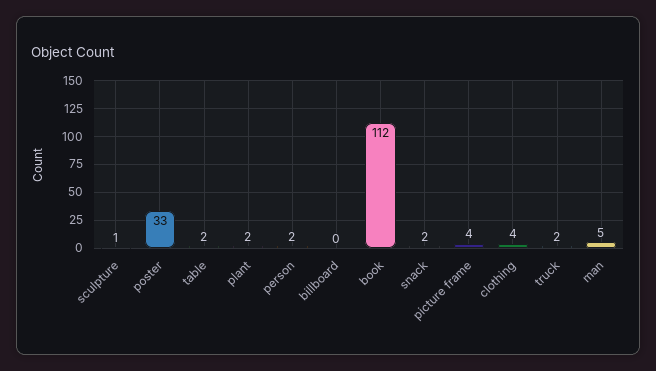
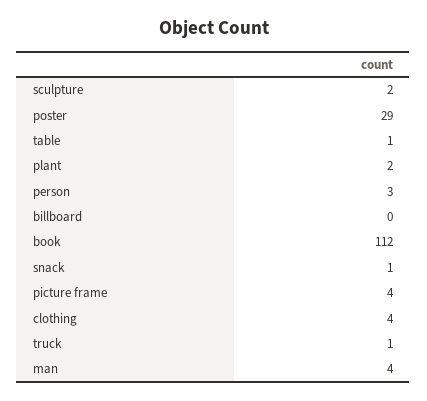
  {
-   "sculpture": 1,
+   "sculpture": 2,
-   "poster": 33,
+   "poster": 29,
-   "table": 2,
+   "table": 1,
    "plant": 2,
-   "person": 2,
+   "person": 3,
    "billboard": 0,
    "book": 112,
-   "snack": 2,
+   "snack": 1,
    "picture frame": 4,
    "clothing": 4,
-   "truck": 2,
+   "truck": 1,
-   "man": 5
+   "man": 4
  }

